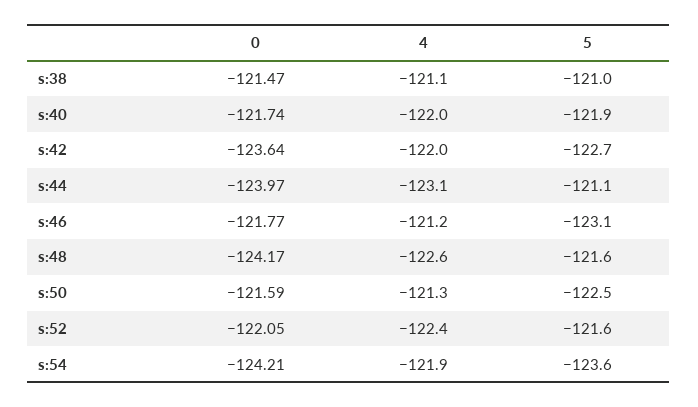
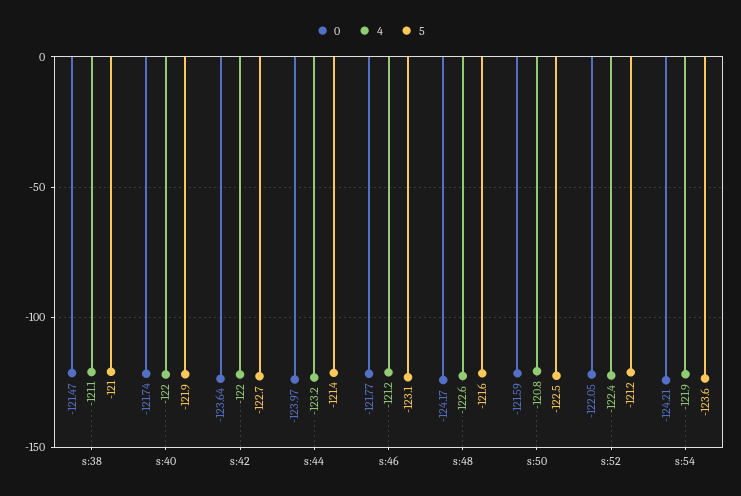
  {
    "0": {
      "s:38": -121.47,
      "s:40": -121.74,
      "s:42": -123.64,
      "s:44": -123.97,
      "s:46": -121.77,
      "s:48": -124.17,
      "s:50": -121.59,
      "s:52": -122.05,
      "s:54": -124.21
    },
    "4": {
      "s:38": -121.1,
      "s:40": -122,
      "s:42": -122,
-     "s:44": -123.1,
+     "s:44": -123.2,
      "s:46": -121.2,
      "s:48": -122.6,
-     "s:50": -121.3,
+     "s:50": -120.8,
      "s:52": -122.4,
      "s:54": -121.9
    },
    "5": {
      "s:38": -121,
      "s:40": -121.9,
      "s:42": -122.7,
-     "s:44": -121.1,
+     "s:44": -121.4,
      "s:46": -123.1,
      "s:48": -121.6,
      "s:50": -122.5,
-     "s:52": -121.6,
+     "s:52": -121.2,
      "s:54": -123.6
    }
  }

